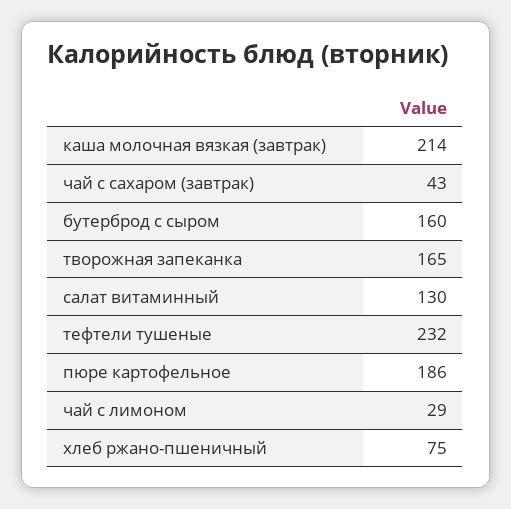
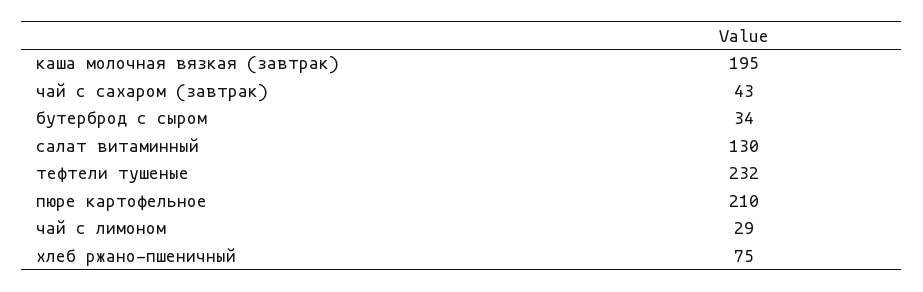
  {
-   "каша молочная вязкая (завтрак)": 214,
+   "каша молочная вязкая (завтрак)": 195,
    "чай с сахаром (завтрак)": 43,
-   "бутерброд с сыром": 160,
+   "бутерброд с сыром": 34,
-   "творожная запеканка": 165,
    "салат витаминный": 130,
    "тефтели тушеные": 232,
-   "пюре картофельное": 186,
+   "пюре картофельное": 210,
    "чай с лимоном": 29,
    "хлеб ржано-пшеничный": 75
  }

